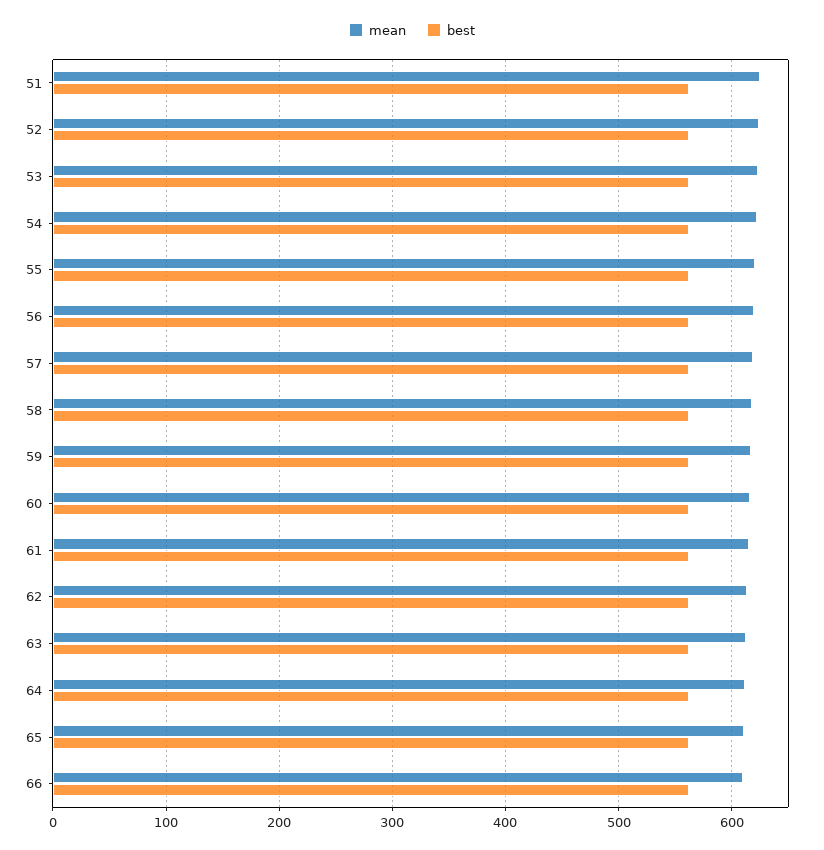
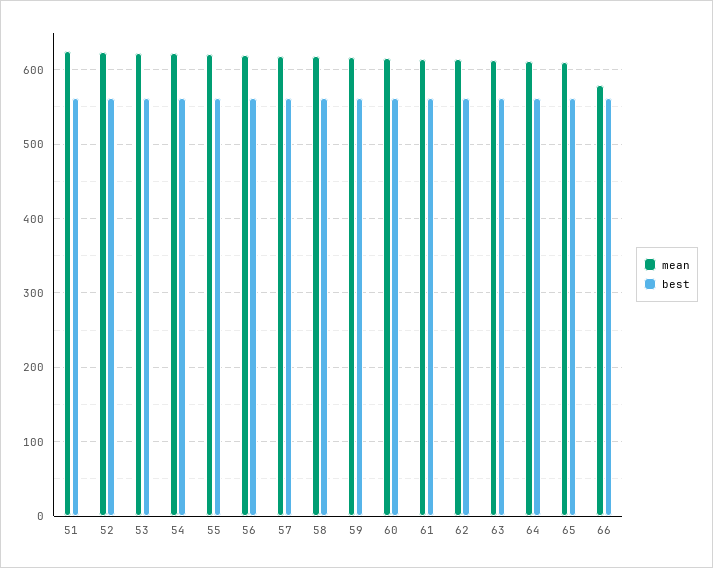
  {
    "mean": {
      "51": 630,
      "52": 620,
      "53": 620,
      "54": 620,
      "55": 620,
      "56": 620,
      "57": 620,
      "58": 620,
      "59": 620,
      "60": 620,
      "61": 620,
      "62": 610,
      "63": 610,
      "64": 610,
      "65": 610,
-     "66": 610
+     "66": 580
    },
    "best": {
      "51": 560,
      "52": 560,
      "53": 560,
      "54": 560,
      "55": 560,
      "56": 560,
      "57": 560,
      "58": 560,
      "59": 560,
      "60": 560,
      "61": 560,
      "62": 560,
      "63": 560,
      "64": 560,
      "65": 560,
      "66": 560
    }
  }

